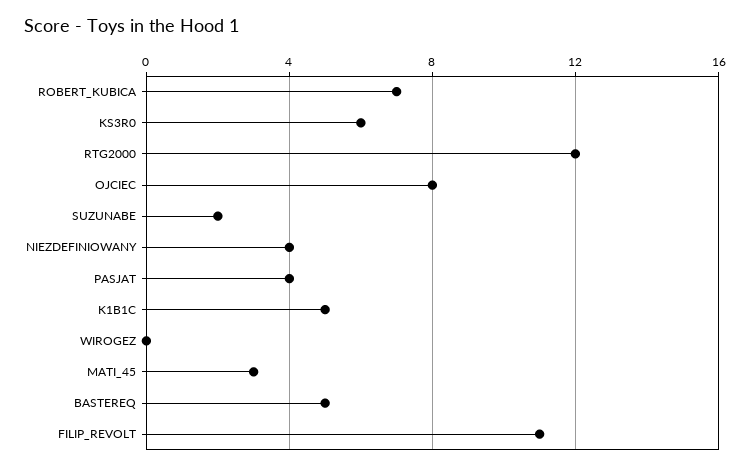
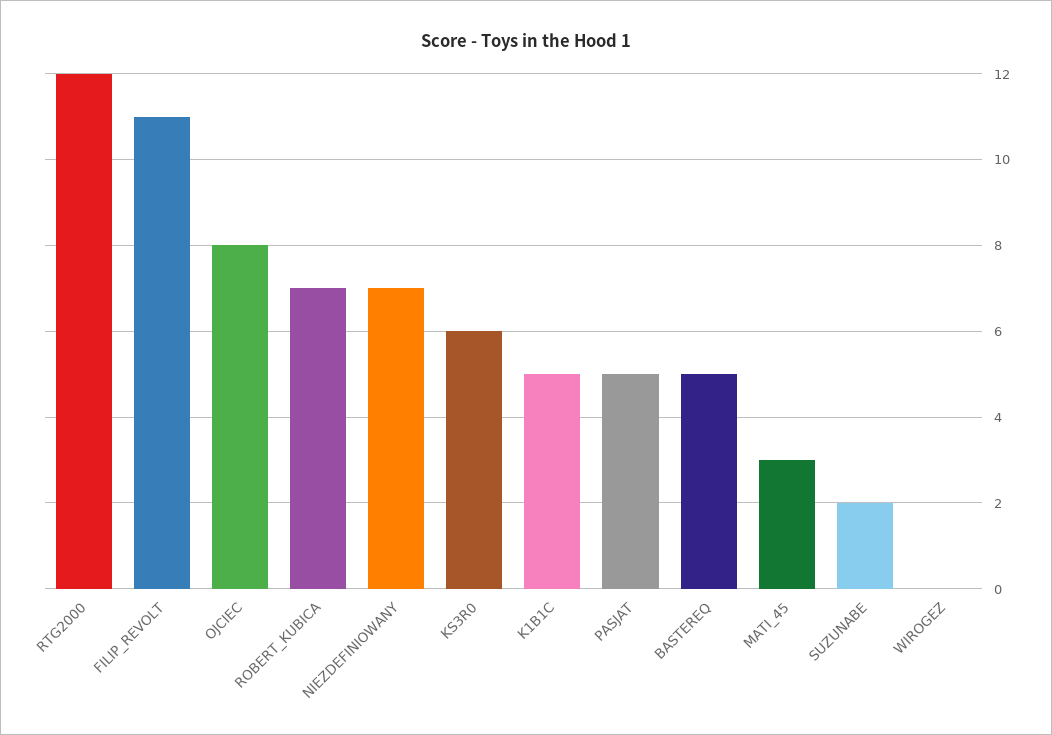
  {
    "ROBERT_KUBICA": 7,
    "KS3R0": 6,
    "RTG2000": 12,
    "OJCIEC": 8,
    "SUZUNABE": 2,
-   "NIEZDEFINIOWANY": 4,
+   "NIEZDEFINIOWANY": 7,
-   "PASJAT": 4,
+   "PASJAT": 5,
    "K1B1C": 5,
    "WIROGEZ": 0,
    "MATI_45": 3,
    "BASTEREQ": 5,
    "FILIP_REVOLT": 11
  }

